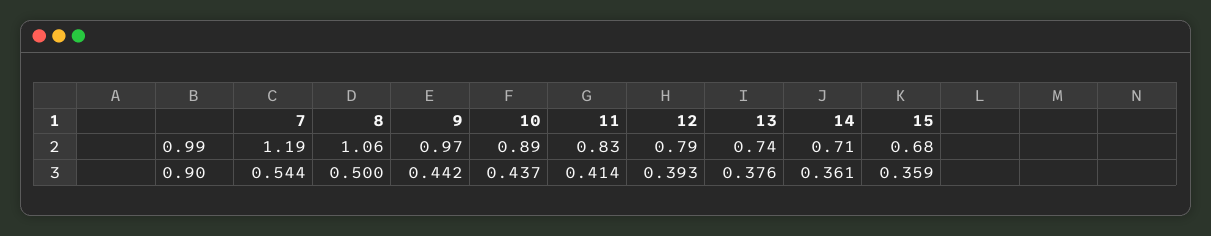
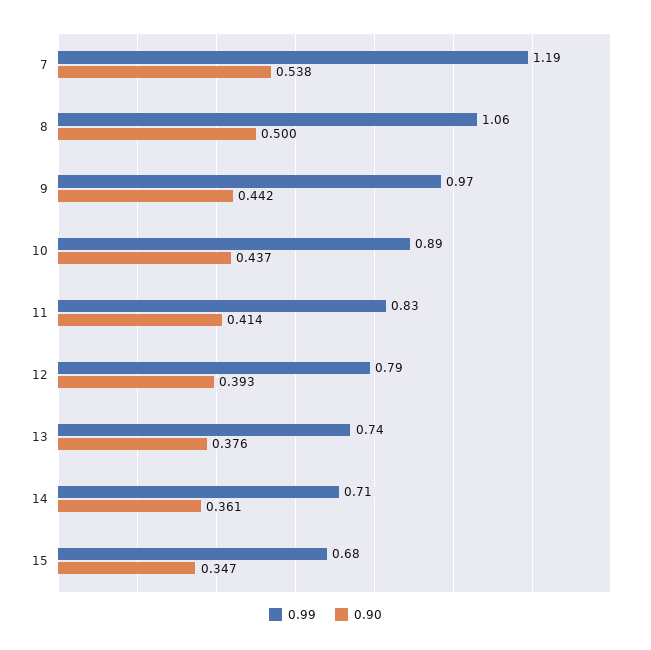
  {
    "0.99": {
      "7": 1.19,
      "8": 1.06,
      "9": 0.97,
      "10": 0.89,
      "11": 0.83,
      "12": 0.79,
      "13": 0.74,
      "14": 0.71,
      "15": 0.68
    },
    "0.90": {
-     "7": 0.544,
+     "7": 0.538,
      "8": 0.5,
      "9": 0.442,
      "10": 0.437,
      "11": 0.414,
      "12": 0.393,
      "13": 0.376,
      "14": 0.361,
-     "15": 0.359
+     "15": 0.347
    }
  }

